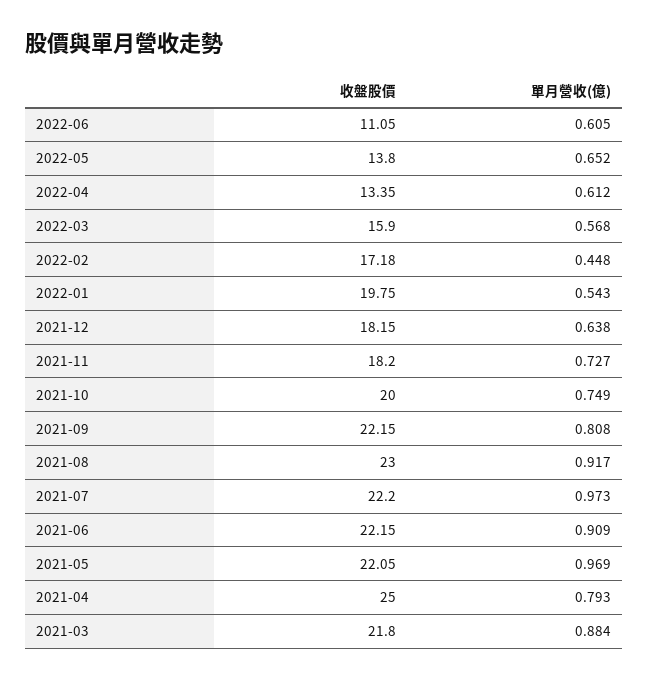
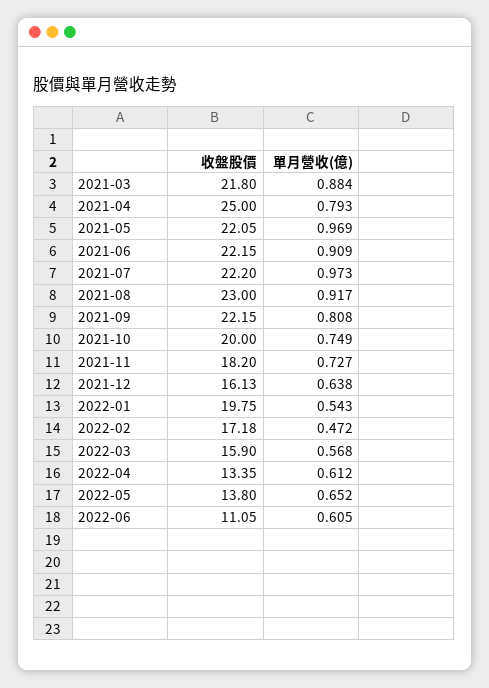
  {
    "收盤股價": {
      "2022-06": 11.05,
      "2022-05": 13.8,
      "2022-04": 13.35,
      "2022-03": 15.9,
      "2022-02": 17.18,
      "2022-01": 19.75,
-     "2021-12": 18.15,
+     "2021-12": 16.13,
      "2021-11": 18.2,
      "2021-10": 20,
      "2021-09": 22.15,
      "2021-08": 23,
      "2021-07": 22.2,
      "2021-06": 22.15,
      "2021-05": 22.05,
      "2021-04": 25,
      "2021-03": 21.8
    },
    "單月營收(億)": {
      "2022-06": 0.605,
      "2022-05": 0.652,
      "2022-04": 0.612,
      "2022-03": 0.568,
-     "2022-02": 0.448,
+     "2022-02": 0.472,
      "2022-01": 0.543,
      "2021-12": 0.638,
      "2021-11": 0.727,
      "2021-10": 0.749,
      "2021-09": 0.808,
      "2021-08": 0.917,
      "2021-07": 0.973,
      "2021-06": 0.909,
      "2021-05": 0.969,
      "2021-04": 0.793,
      "2021-03": 0.884
    }
  }

